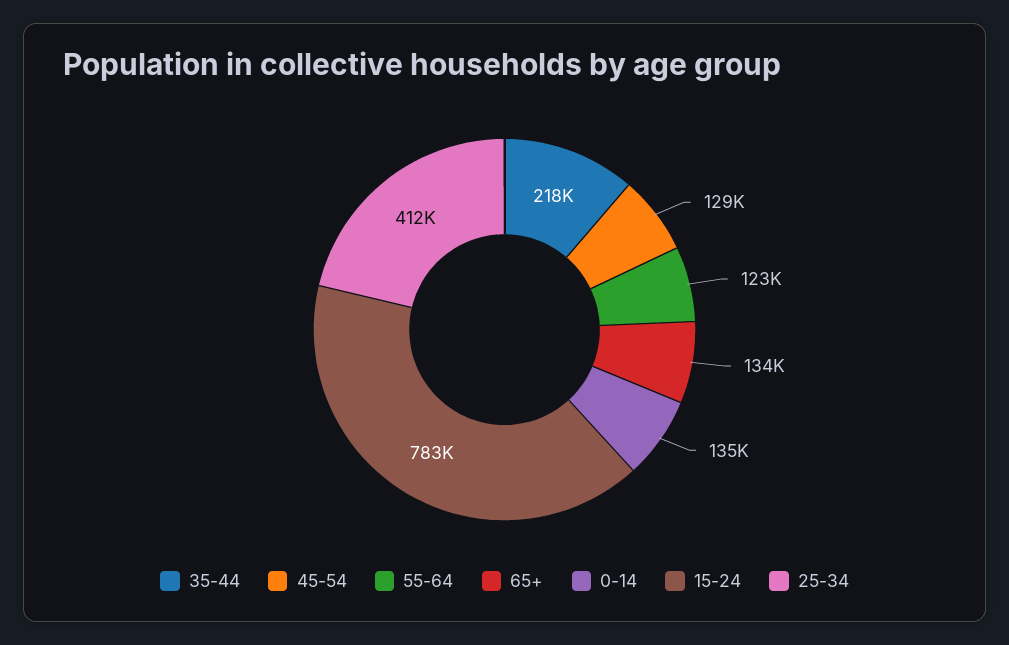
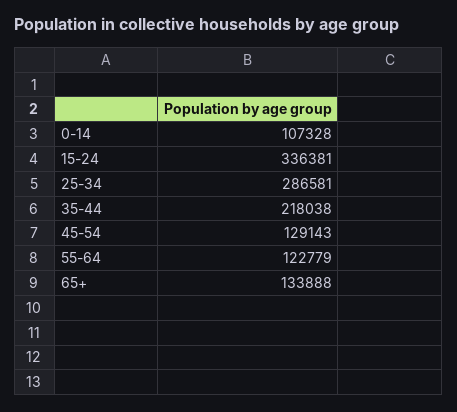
  {
    "35-44": 218038,
    "45-54": 129143,
    "55-64": 122779,
    "65+": 133888,
-   "0-14": 135000,
+   "0-14": 107328,
-   "15-24": 783000,
+   "15-24": 336381,
-   "25-34": 412000
+   "25-34": 286581
  }

